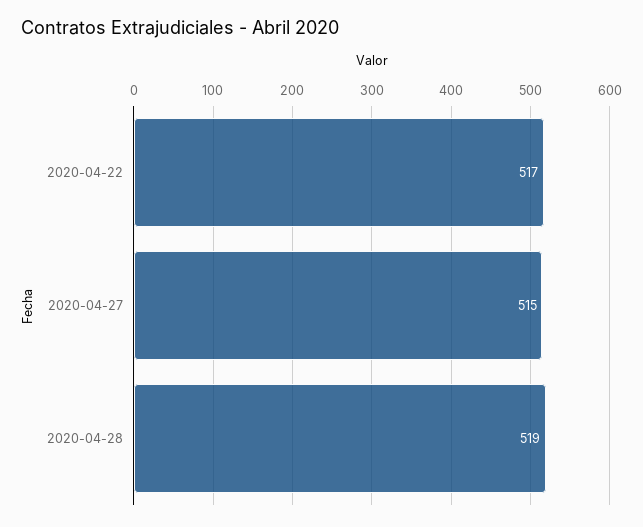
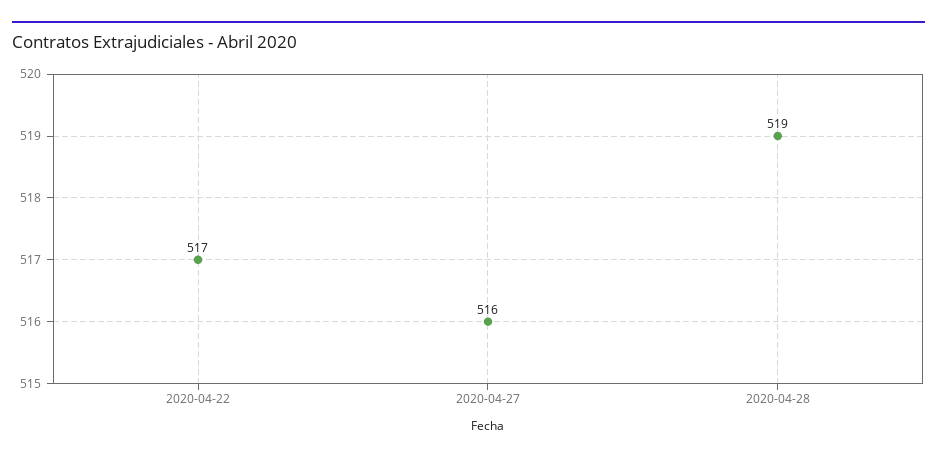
  {
    "2020-04-22": 517,
-   "2020-04-27": 515,
+   "2020-04-27": 516,
    "2020-04-28": 519
  }

